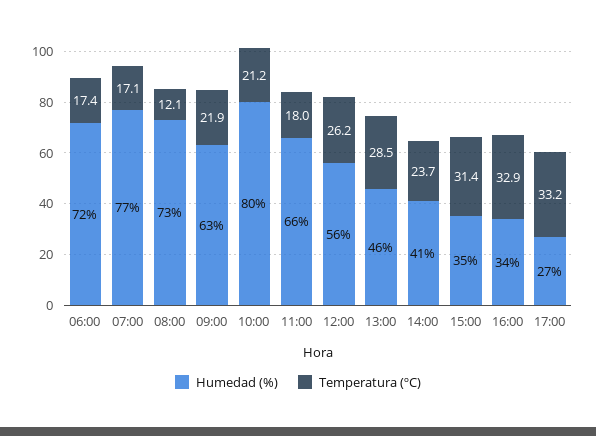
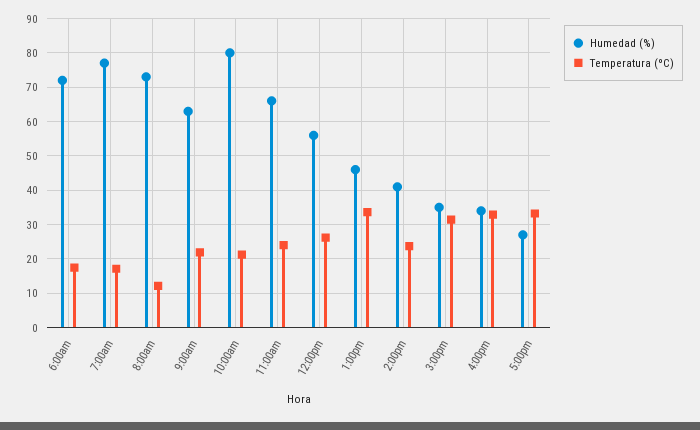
  {
    "Humedad (%)": {
      "06:00": 72,
      "07:00": 77,
      "08:00": 73,
      "09:00": 63,
      "10:00": 80,
      "11:00": 66,
      "12:00": 56,
      "13:00": 46,
      "14:00": 41,
      "15:00": 35,
      "16:00": 34,
      "17:00": 27
    },
    "Temperatura (ºC)": {
      "06:00": 17.4,
      "07:00": 17.1,
      "08:00": 12.1,
      "09:00": 21.9,
      "10:00": 21.2,
-     "11:00": 18,
+     "11:00": 24,
      "12:00": 26.2,
-     "13:00": 28.5,
+     "13:00": 34,
      "14:00": 23.7,
      "15:00": 31.4,
      "16:00": 32.9,
      "17:00": 33.2
    }
  }

